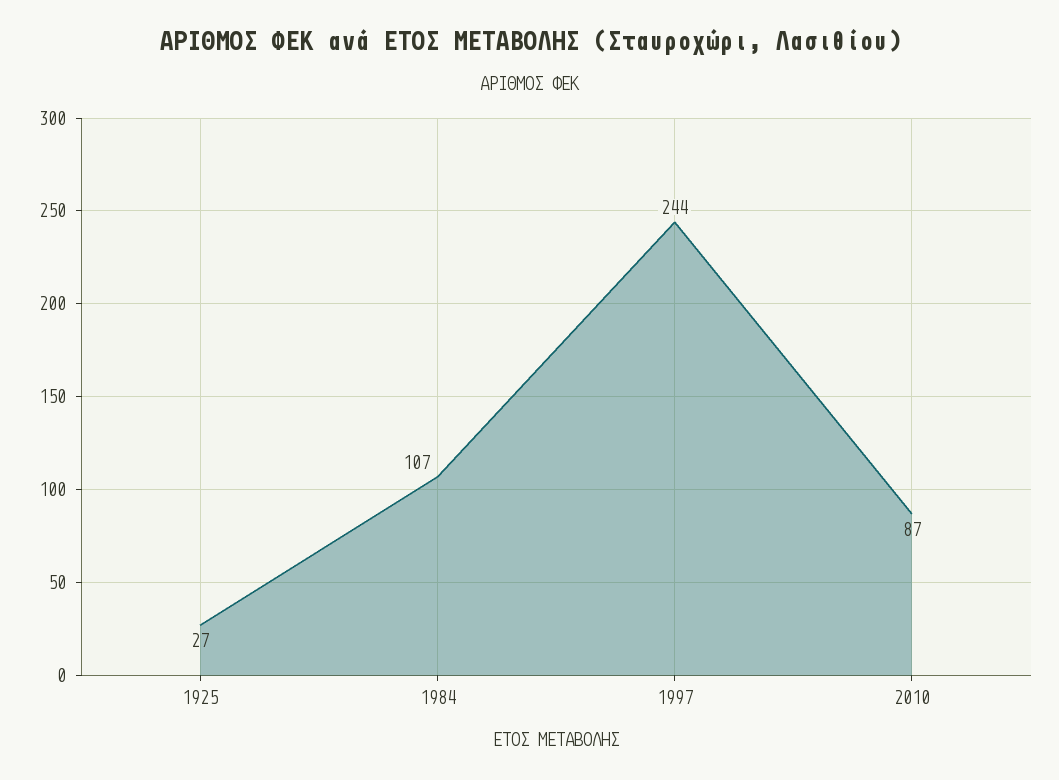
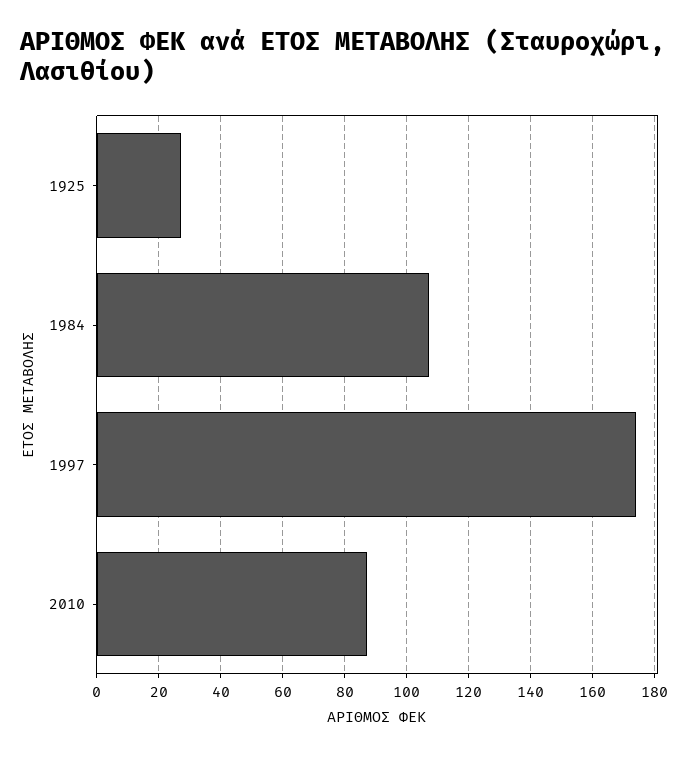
  {
    "1925": 27,
    "1984": 107,
-   "1997": 244,
+   "1997": 175,
    "2010": 87
  }

